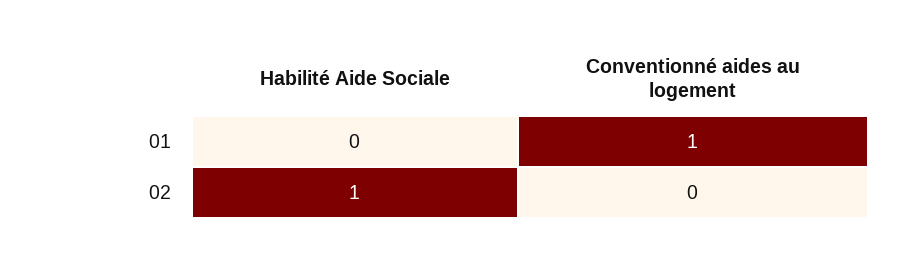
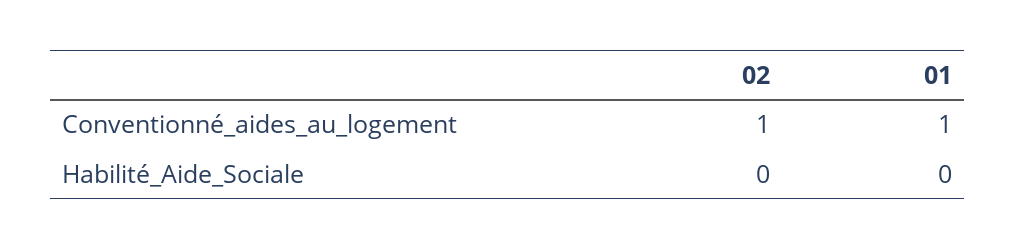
  {
    "Habilité Aide Sociale": {
      "01": 0,
-     "02": 1
+     "02": 0
    },
    "Conventionné aides au logement": {
      "01": 1,
-     "02": 0
+     "02": 1
    }
  }

